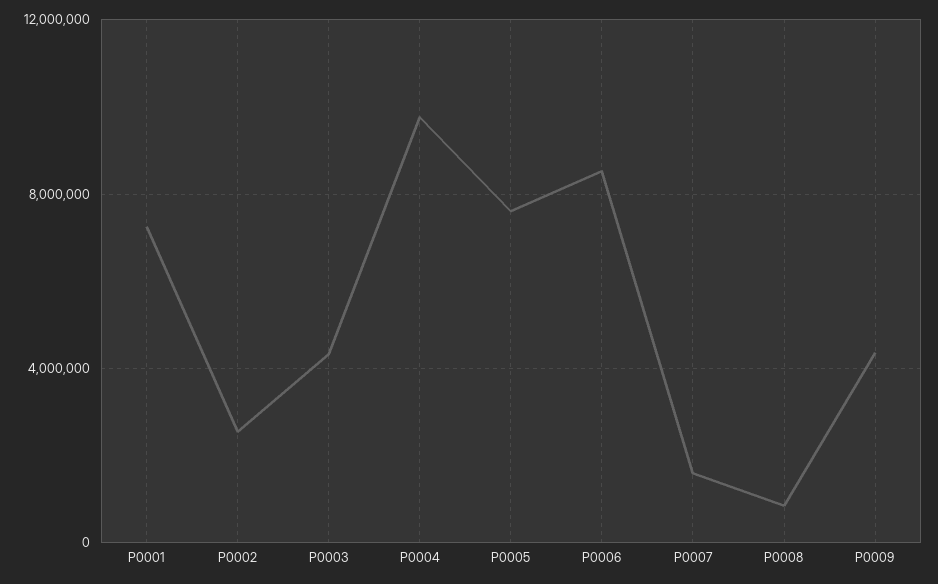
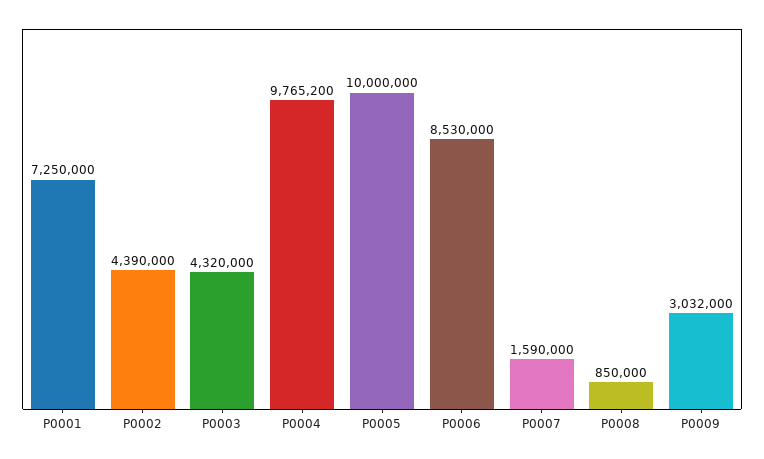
  {
    "P0001": 7250000,
-   "P0002": 2500000,
+   "P0002": 4390000,
    "P0003": 4320000,
    "P0004": 9765200,
-   "P0005": 7500000,
+   "P0005": 10000000,
    "P0006": 8530000,
    "P0007": 1590000,
    "P0008": 850000,
-   "P0009": 4500000
+   "P0009": 3032000
  }

